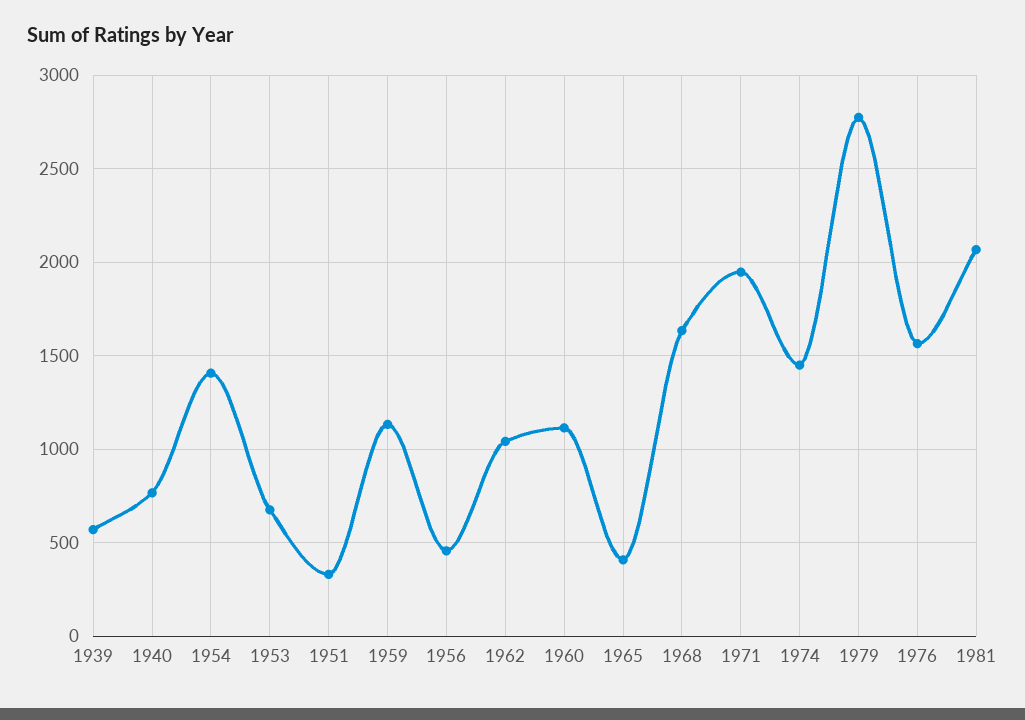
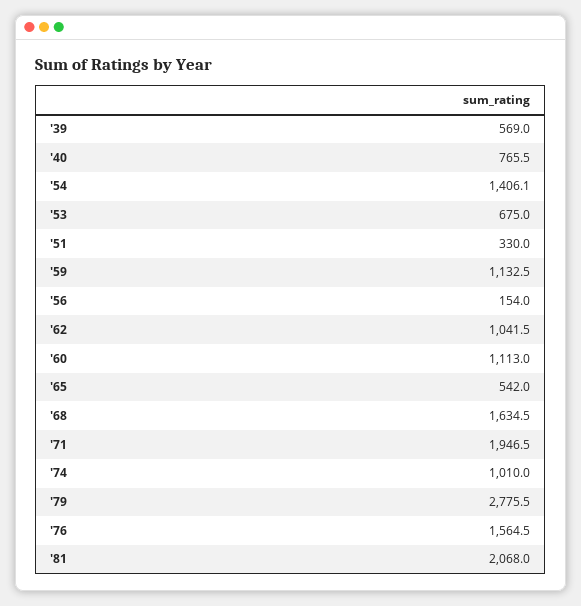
  {
    "1939": 569,
    "1940": 765.5,
    "1954": 1406.1,
    "1953": 675,
    "1951": 330,
    "1959": 1132.5,
-   "1956": 450,
+   "1956": 154,
    "1962": 1041.5,
    "1960": 1113,
-   "1965": 400,
+   "1965": 542,
    "1968": 1634.5,
    "1971": 1946.5,
-   "1974": 1450,
+   "1974": 1010,
    "1979": 2775.5,
    "1976": 1564.5,
    "1981": 2068
  }

